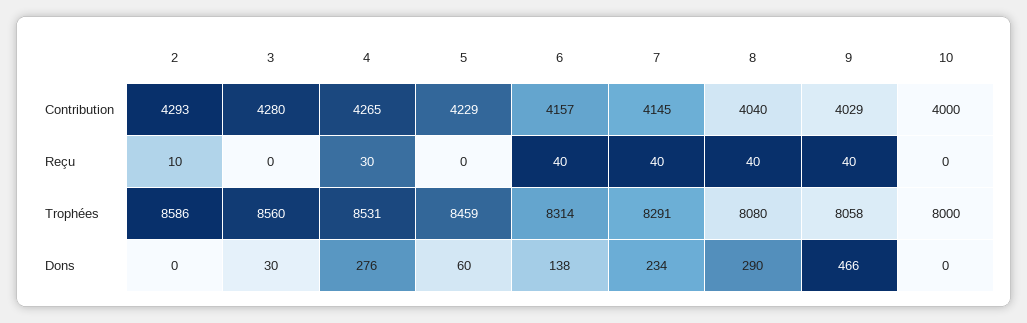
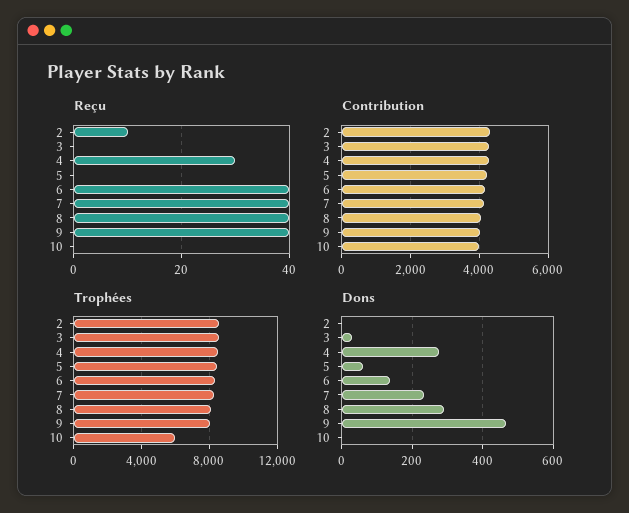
  {
    "Contribution": {
      "2": 4293,
      "3": 4280,
      "4": 4265,
      "5": 4229,
      "6": 4157,
      "7": 4145,
      "8": 4040,
      "9": 4029,
      "10": 4000
    },
    "Reçu": {
      "2": 10,
      "3": 0,
      "4": 30,
      "5": 0,
      "6": 40,
      "7": 40,
      "8": 40,
      "9": 40,
      "10": 0
    },
    "Trophées": {
      "2": 8586,
      "3": 8560,
      "4": 8531,
      "5": 8459,
      "6": 8314,
      "7": 8291,
      "8": 8080,
      "9": 8058,
-     "10": 8000
+     "10": 6000
    },
    "Dons": {
      "2": 0,
      "3": 30,
      "4": 276,
      "5": 60,
      "6": 138,
      "7": 234,
      "8": 290,
      "9": 466,
      "10": 0
    }
  }

